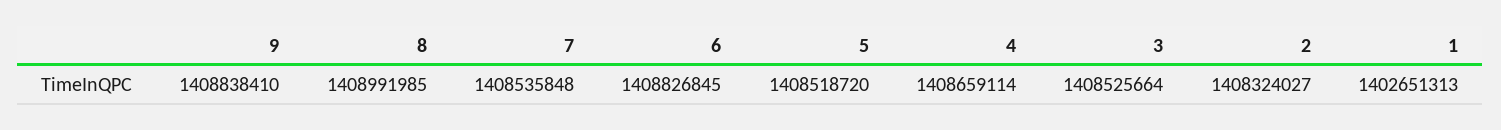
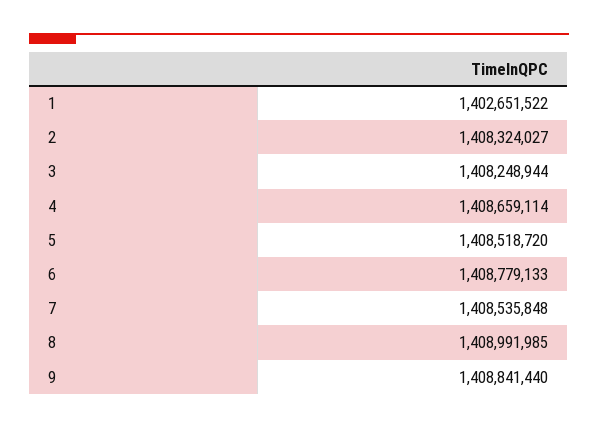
  {
-   "9": 1408838410,
+   "9": 1408841440,
    "8": 1408991985,
    "7": 1408535848,
-   "6": 1408826845,
+   "6": 1408779133,
    "5": 1408518720,
    "4": 1408659114,
-   "3": 1408525664,
+   "3": 1408248944,
    "2": 1408324027,
-   "1": 1402651313
+   "1": 1402651522
  }

